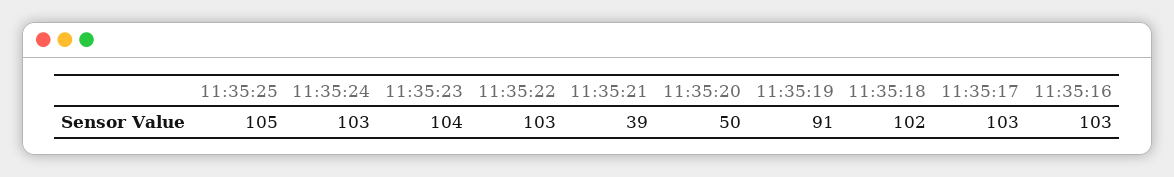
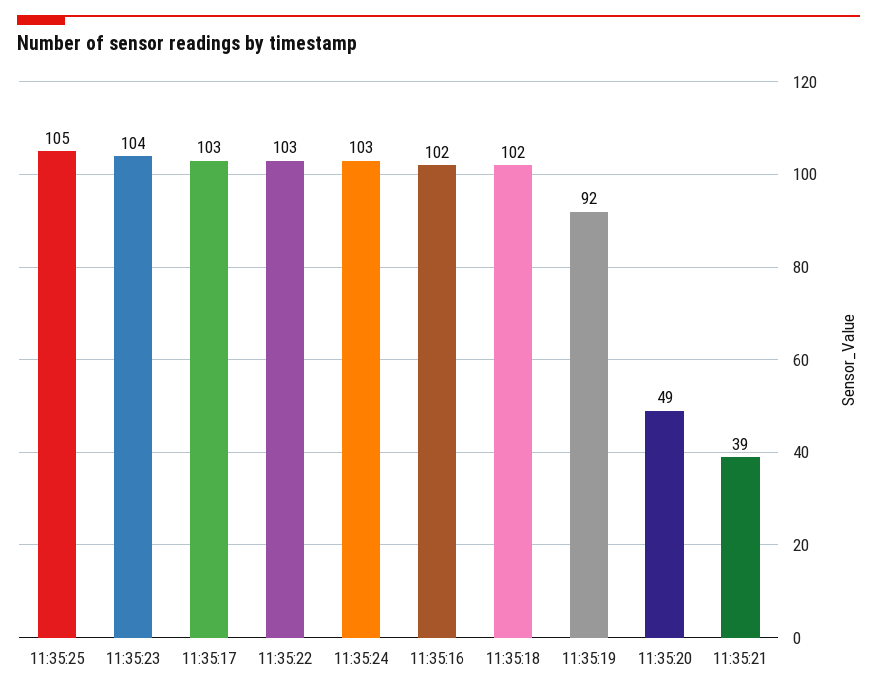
  {
    "11:35:25": 105,
    "11:35:24": 103,
    "11:35:23": 104,
    "11:35:22": 103,
    "11:35:21": 39,
-   "11:35:20": 50,
+   "11:35:20": 49,
-   "11:35:19": 91,
+   "11:35:19": 92,
    "11:35:18": 102,
    "11:35:17": 103,
-   "11:35:16": 103
+   "11:35:16": 102
  }

